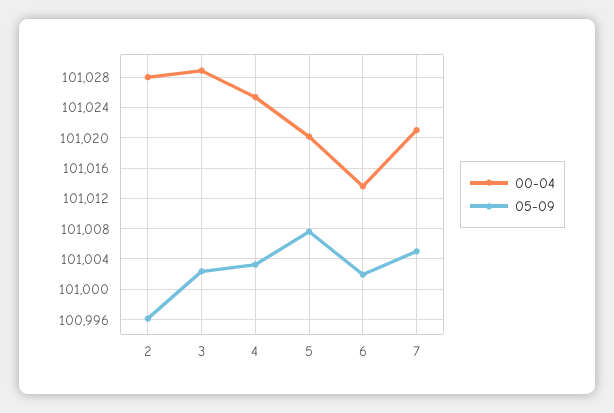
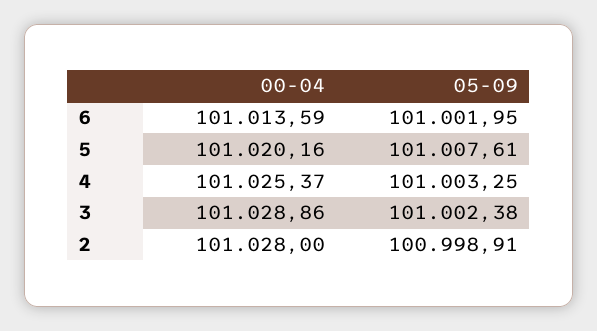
  {
    "00-04": {
      "2": 101028,
      "3": 101028.86,
      "4": 101025.37,
      "5": 101020.16,
-     "6": 101013.59,
+     "6": 101013.59
-     "7": 101021
    },
    "05-09": {
-     "2": 100996,
+     "2": 100998.91,
      "3": 101002.38,
      "4": 101003.25,
      "5": 101007.61,
-     "6": 101001.95,
+     "6": 101001.95
-     "7": 101005
    }
  }

